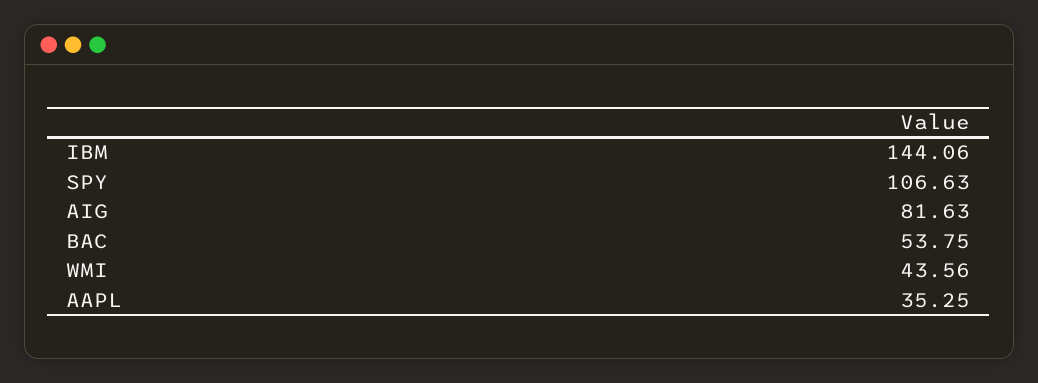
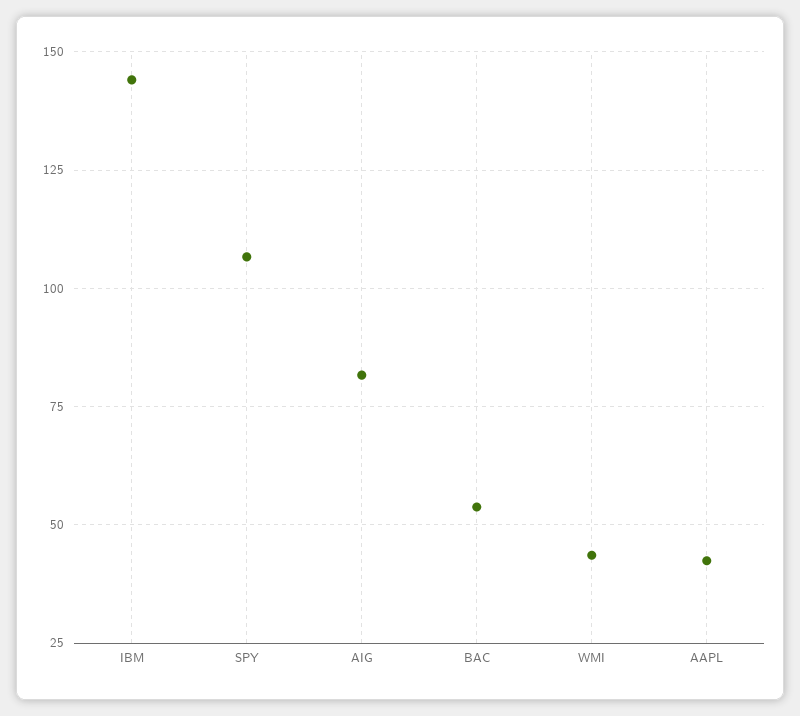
  {
    "IBM": 144.06,
    "SPY": 106.63,
    "AIG": 81.63,
    "BAC": 53.75,
    "WMI": 43.56,
-   "AAPL": 35.25
+   "AAPL": 42.5
  }

